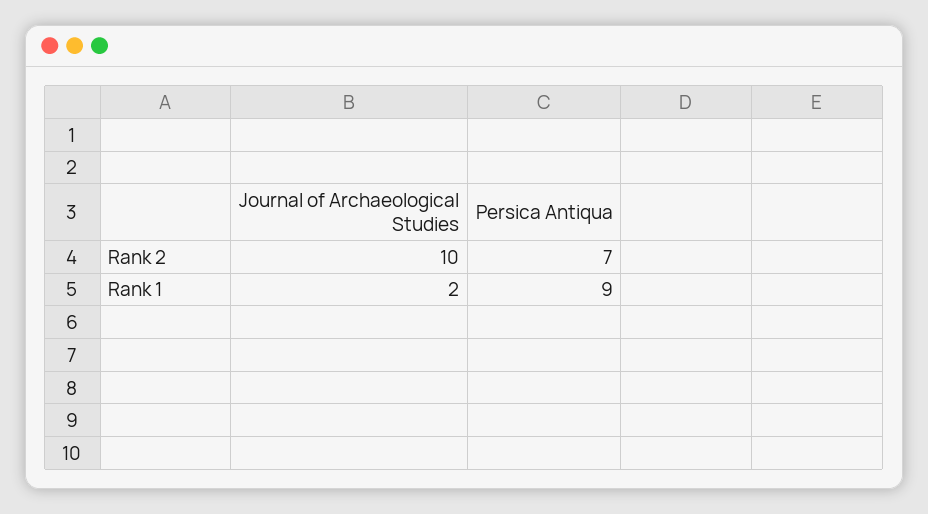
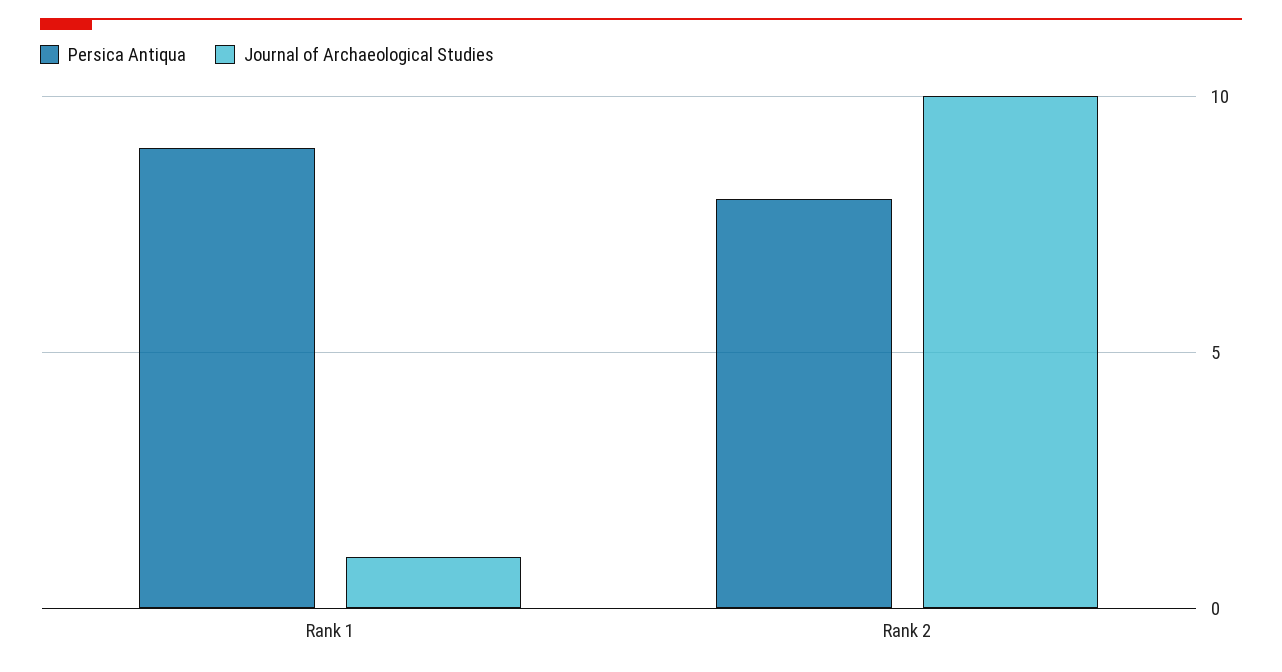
  {
    "Journal of Archaeological Studies": {
      "Rank 2": 10,
-     "Rank 1": 2
+     "Rank 1": 1
    },
    "Persica Antiqua": {
-     "Rank 2": 7,
+     "Rank 2": 8,
      "Rank 1": 9
    }
  }

